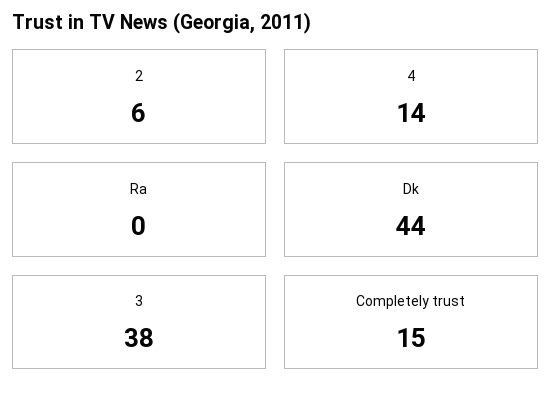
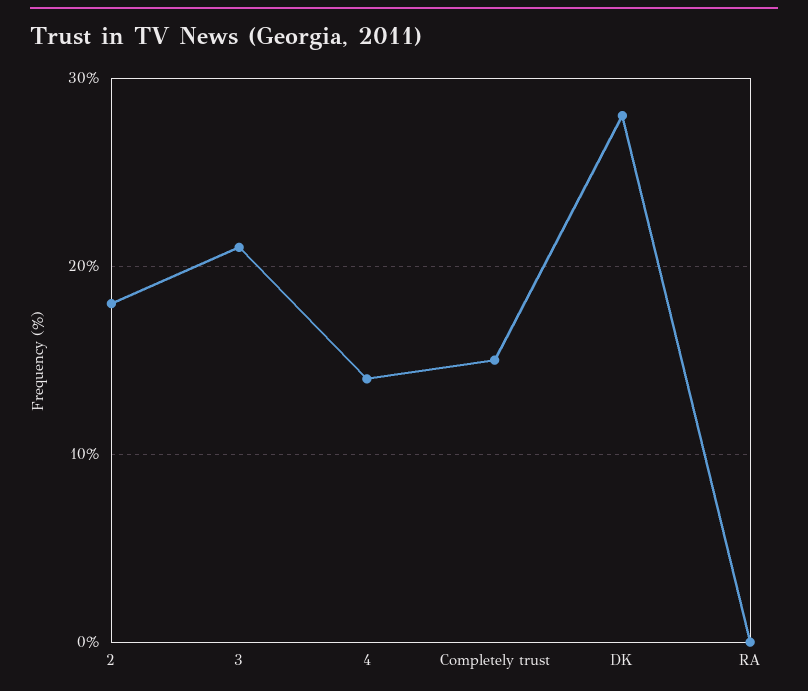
  {
-   "2": 6,
+   "2": 18,
    "4": 14,
    "Ra": 0,
-   "Dk": 44,
+   "Dk": 28,
-   "3": 38,
+   "3": 21,
    "Completely trust": 15
  }

